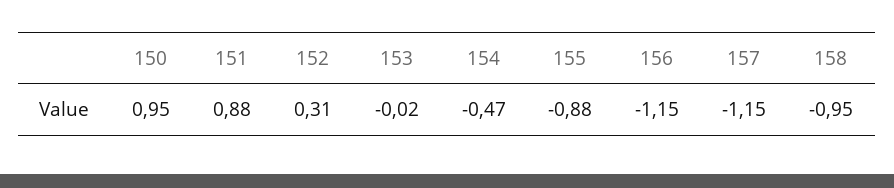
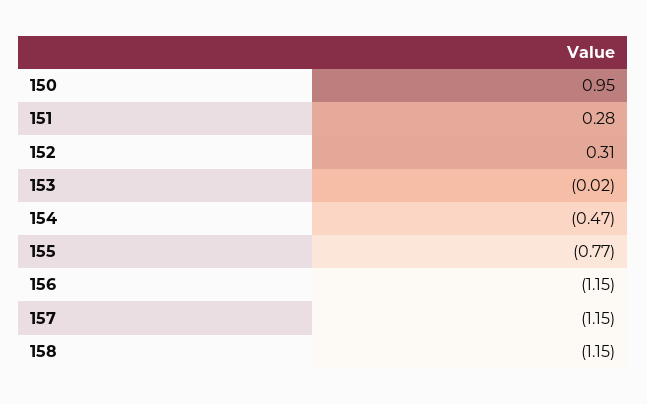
  {
    "150": 0.95,
-   "151": 0.88,
+   "151": 0.28,
    "152": 0.31,
    "153": -0.02,
    "154": -0.47,
-   "155": -0.88,
+   "155": -0.77,
    "156": -1.15,
    "157": -1.15,
-   "158": -0.95
+   "158": -1.15
  }

